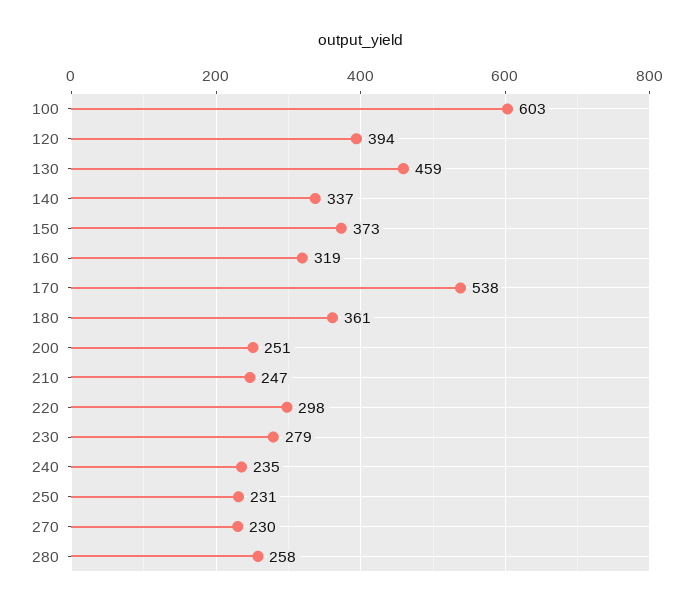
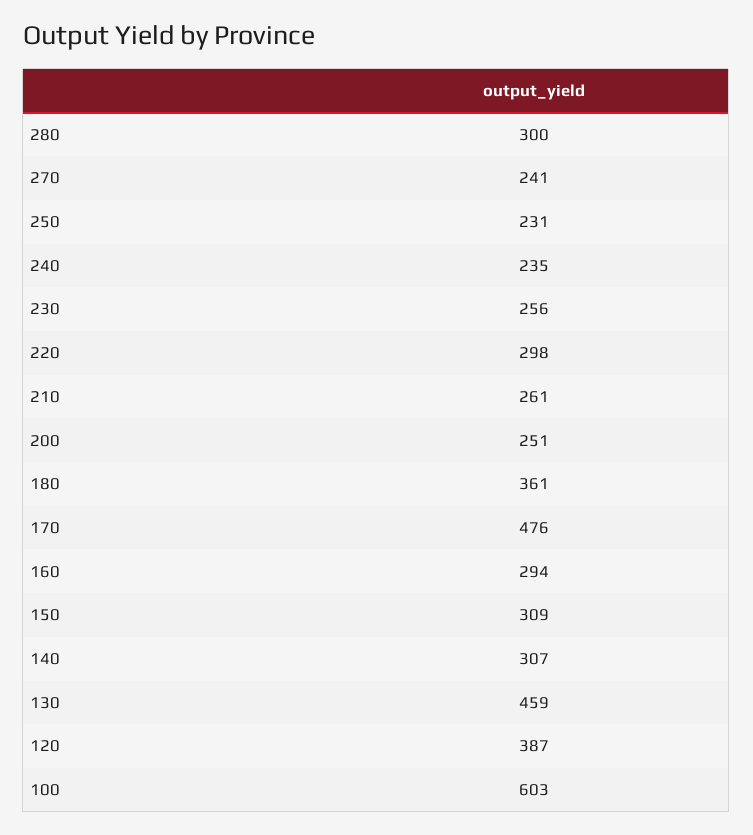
  {
    "100": 603,
-   "120": 394,
+   "120": 387,
    "130": 459,
-   "140": 337,
+   "140": 307,
-   "150": 373,
+   "150": 309,
-   "160": 319,
+   "160": 294,
-   "170": 538,
+   "170": 476,
    "180": 361,
    "200": 251,
-   "210": 247,
+   "210": 261,
    "220": 298,
-   "230": 279,
+   "230": 256,
    "240": 235,
    "250": 231,
-   "270": 230,
+   "270": 241,
-   "280": 258
+   "280": 300
  }

